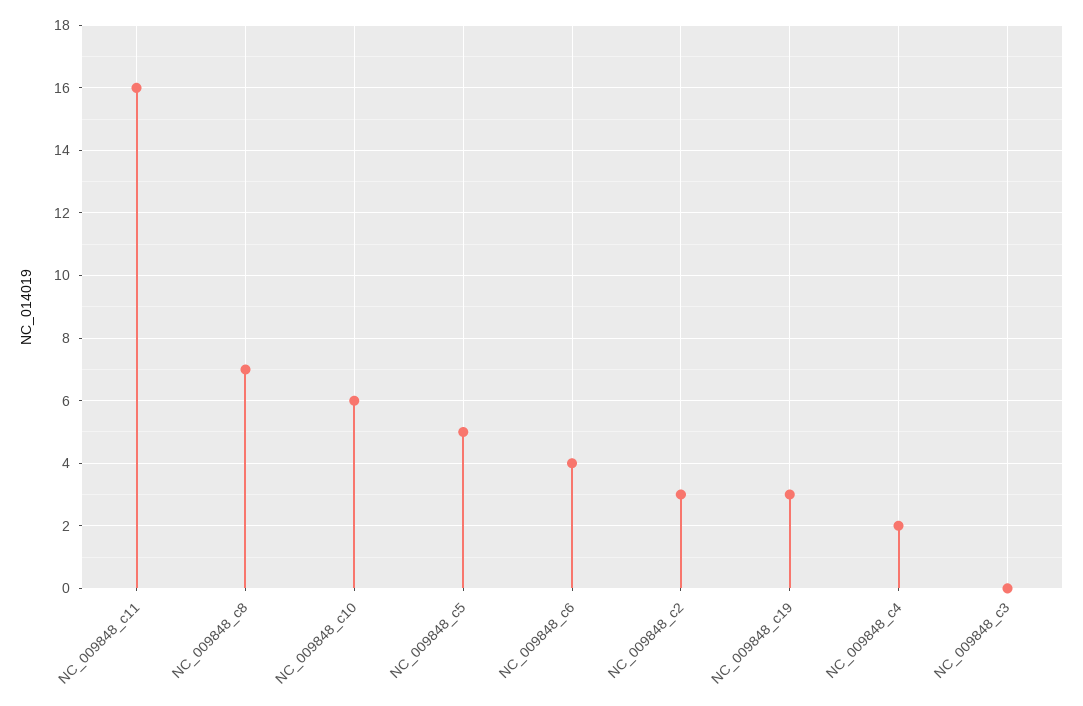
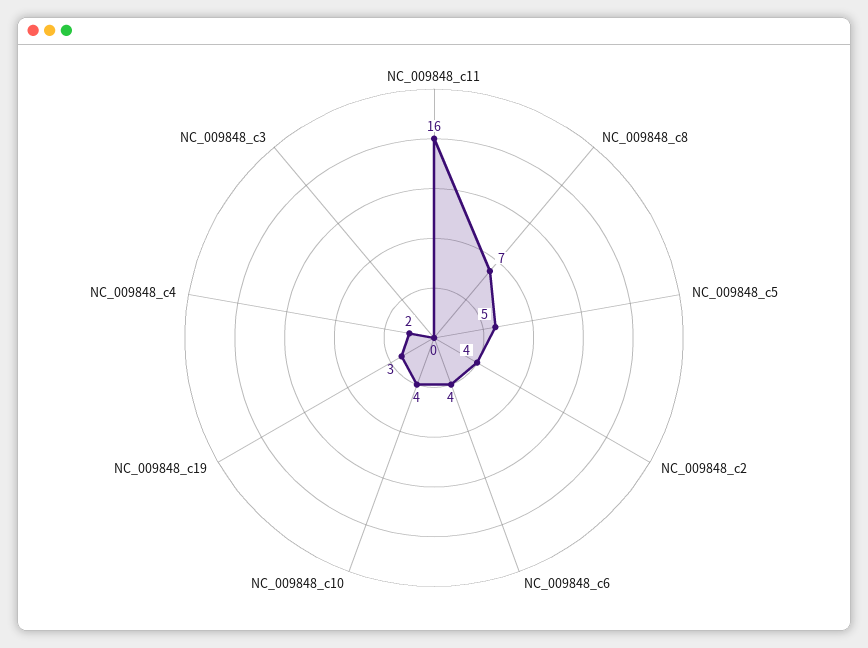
  {
    "NC_009848_c11": 16,
    "NC_009848_c8": 7,
-   "NC_009848_c10": 6,
+   "NC_009848_c10": 4,
    "NC_009848_c5": 5,
    "NC_009848_c6": 4,
-   "NC_009848_c2": 3,
+   "NC_009848_c2": 4,
    "NC_009848_c19": 3,
    "NC_009848_c4": 2,
    "NC_009848_c3": 0
  }

